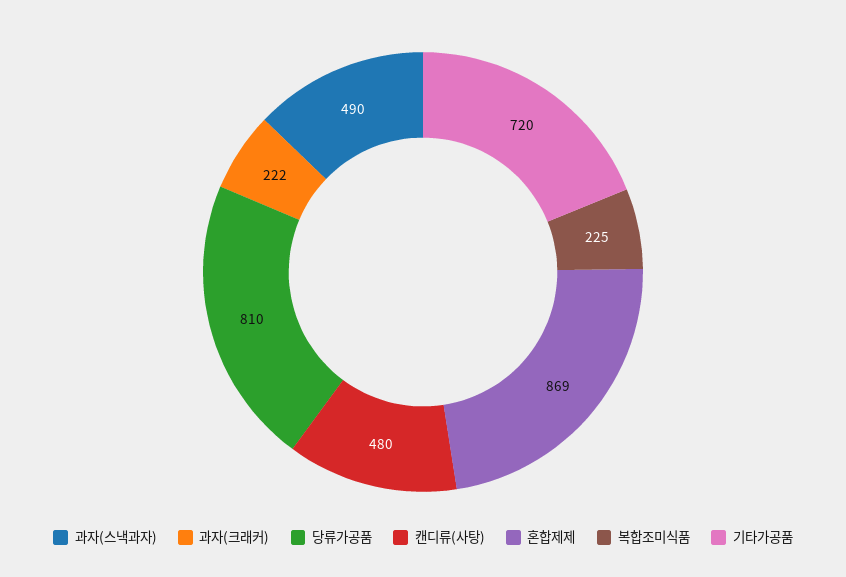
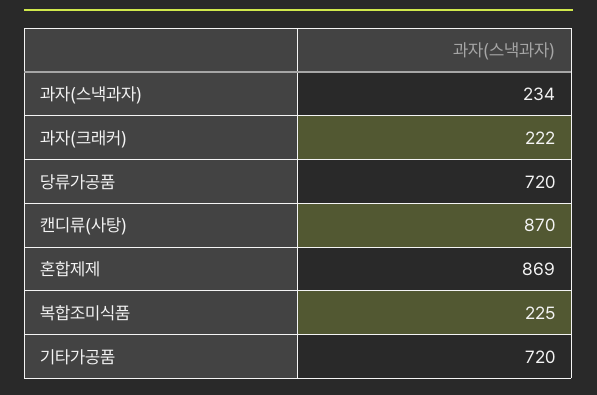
  {
-   "과자(스낵과자)": 490,
+   "과자(스낵과자)": 234,
    "과자(크래커)": 222,
-   "당류가공품": 810,
+   "당류가공품": 720,
-   "캔디류(사탕)": 480,
+   "캔디류(사탕)": 870,
    "혼합제제": 869,
    "복합조미식품": 225,
    "기타가공품": 720
  }

